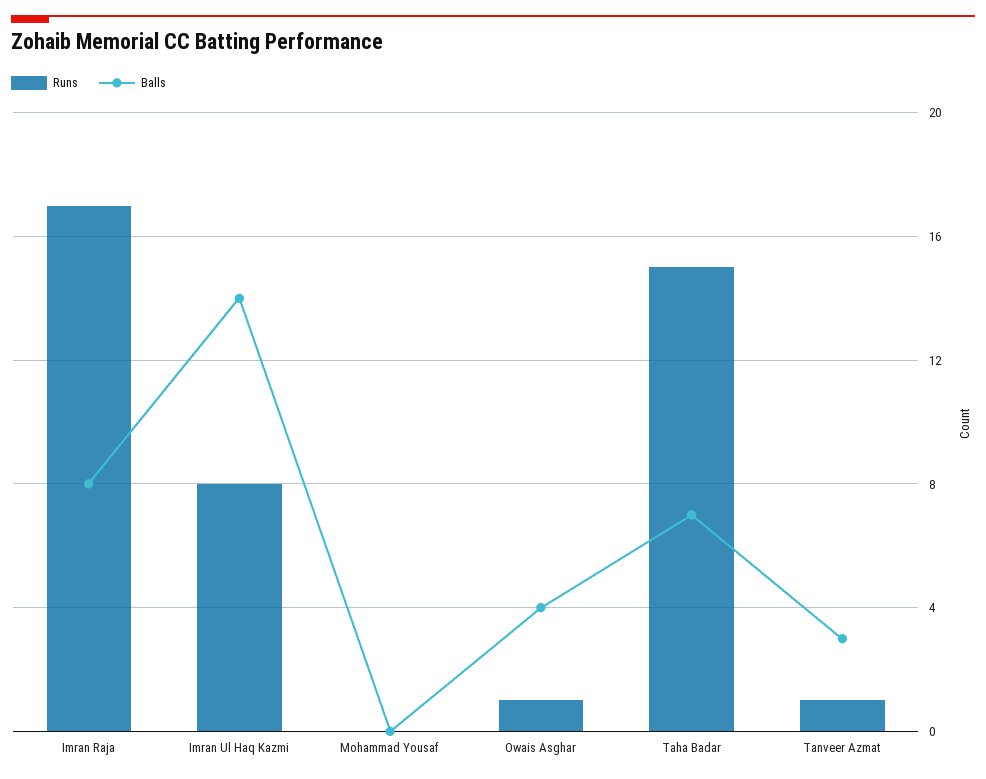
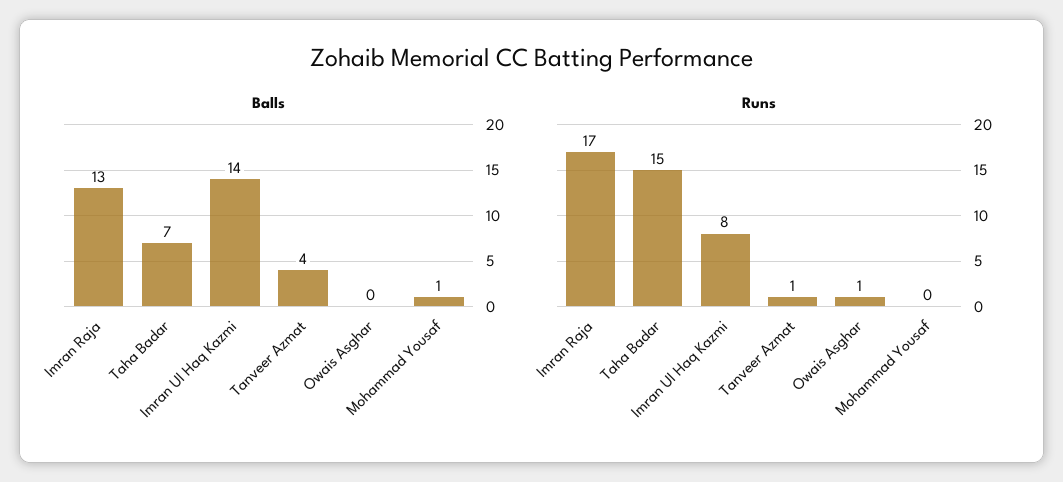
  {
    "Runs": {
      "Imran Raja": 17,
      "Imran Ul Haq Kazmi": 8,
      "Mohammad Yousaf": 0,
      "Owais Asghar": 1,
      "Taha Badar": 15,
      "Tanveer Azmat": 1
    },
    "Balls": {
-     "Imran Raja": 8,
+     "Imran Raja": 13,
      "Imran Ul Haq Kazmi": 14,
-     "Mohammad Yousaf": 0,
+     "Mohammad Yousaf": 1,
-     "Owais Asghar": 4,
+     "Owais Asghar": 0,
      "Taha Badar": 7,
-     "Tanveer Azmat": 3
+     "Tanveer Azmat": 4
    }
  }

